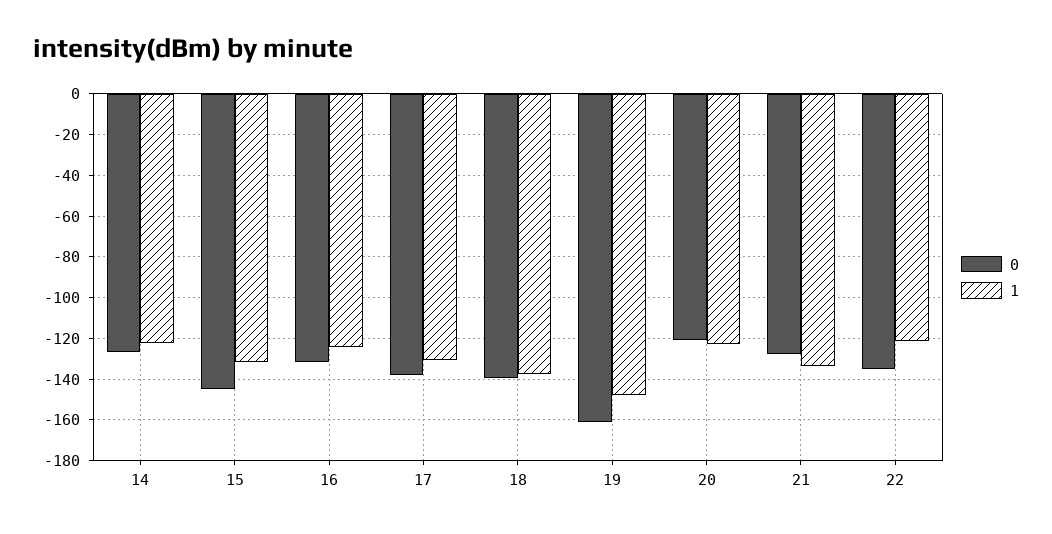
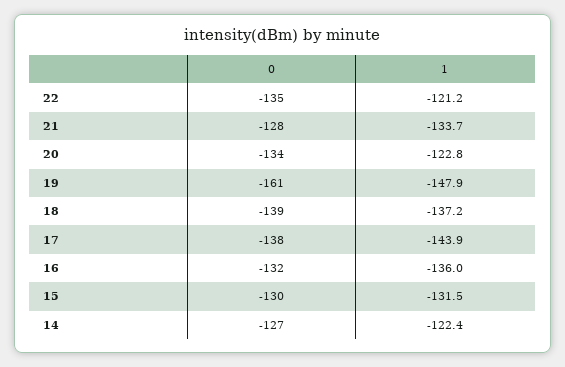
  {
    "0": {
      "14": -127,
-     "15": -145,
+     "15": -130,
      "16": -132,
      "17": -138,
      "18": -139,
      "19": -161,
-     "20": -120,
+     "20": -134,
      "21": -128,
      "22": -135
    },
    "1": {
      "14": -122.4,
      "15": -131.5,
-     "16": -125,
+     "16": -136,
-     "17": -130,
+     "17": -143.9,
      "18": -137.2,
      "19": -147.9,
      "20": -122.8,
      "21": -133.7,
      "22": -121.2
    }
  }

